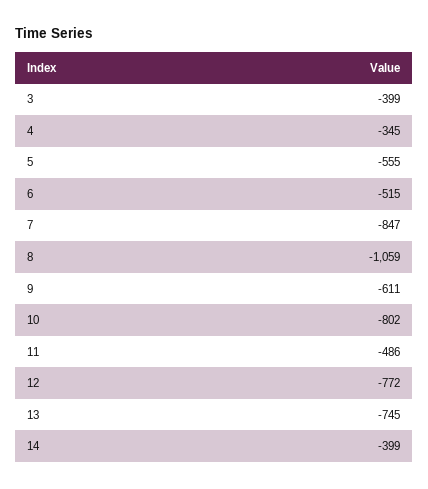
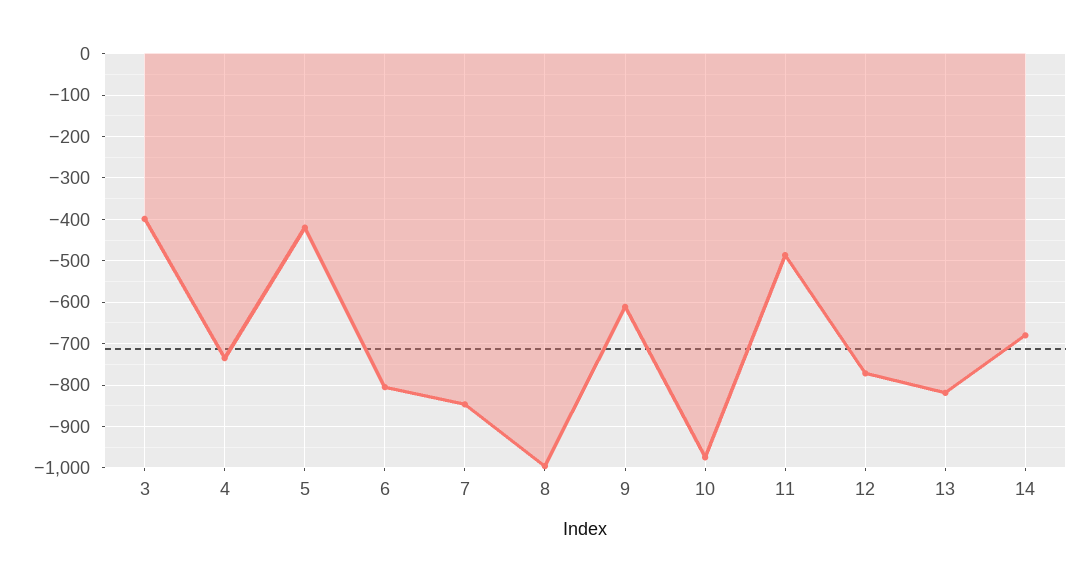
  {
    "3": -399,
-   "4": -345,
+   "4": -740,
-   "5": -555,
+   "5": -420,
-   "6": -515,
+   "6": -800,
    "7": -847,
-   "8": -1059,
+   "8": -1000,
    "9": -611,
-   "10": -802,
+   "10": -980,
    "11": -486,
    "12": -772,
-   "13": -745,
+   "13": -820,
-   "14": -399
+   "14": -680
  }

